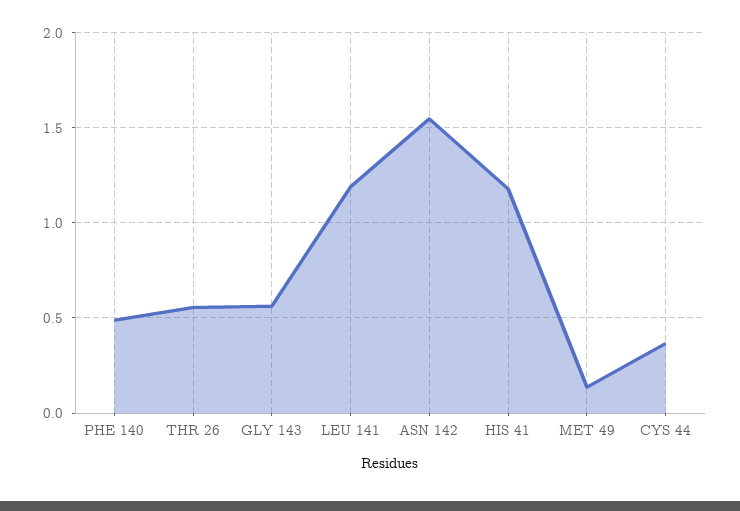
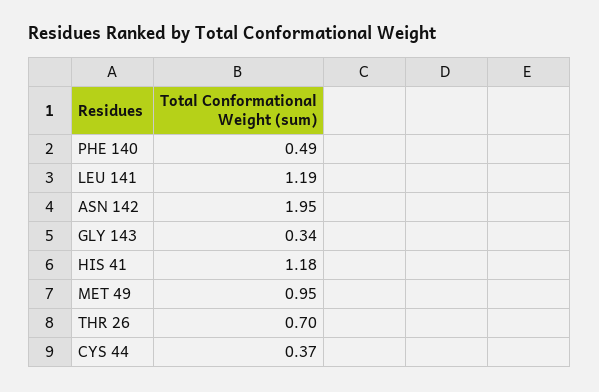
  {
    "PHE 140": 0.49,
-   "THR 26": 0.55,
+   "THR 26": 0.7,
-   "GLY 143": 0.55,
+   "GLY 143": 0.34,
    "LEU 141": 1.19,
-   "ASN 142": 1.55,
+   "ASN 142": 1.95,
    "HIS 41": 1.18,
-   "MET 49": 0.15,
+   "MET 49": 0.95,
    "CYS 44": 0.37
  }

